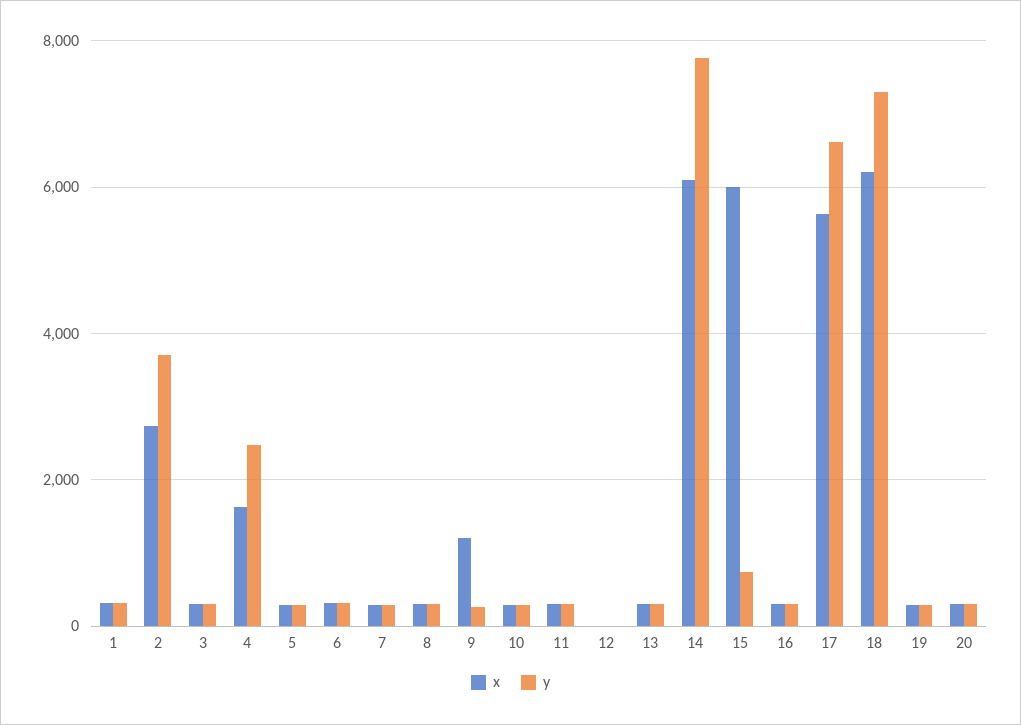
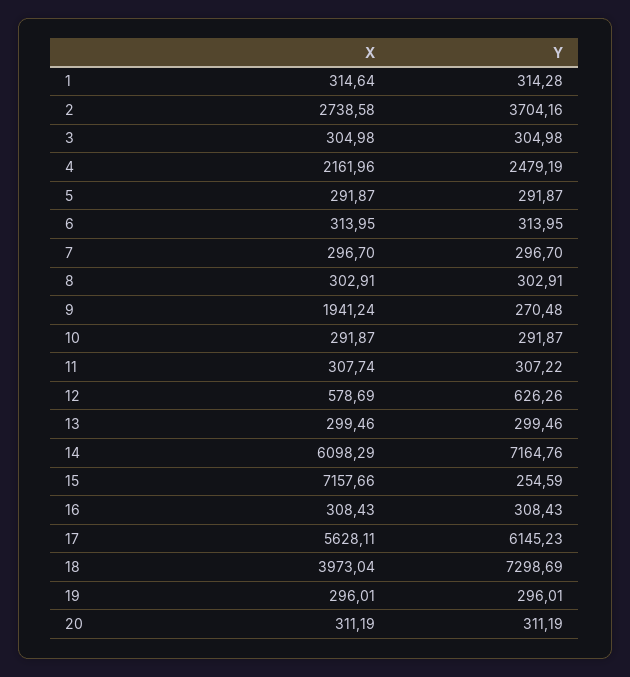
  {
    "x": {
      "1": 314.64,
      "2": 2738.58,
      "3": 304.98,
-     "4": 1600,
+     "4": 2161.96,
      "5": 291.87,
      "6": 313.95,
      "7": 296.7,
      "8": 302.91,
-     "9": 1200,
+     "9": 1941.24,
      "10": 291.87,
      "11": 307.74,
-     "12": 0,
+     "12": 578.69,
      "13": 299.46,
      "14": 6098.29,
-     "15": 6000,
+     "15": 7157.66,
      "16": 308.43,
      "17": 5628.11,
-     "18": 6200,
+     "18": 3973.04,
      "19": 296.01,
      "20": 311.19
    },
    "y": {
      "1": 314.28,
      "2": 3704.16,
      "3": 304.98,
      "4": 2479.19,
      "5": 291.87,
      "6": 313.95,
      "7": 296.7,
      "8": 302.91,
      "9": 270.48,
      "10": 291.87,
      "11": 307.22,
-     "12": 0,
+     "12": 626.26,
      "13": 299.46,
-     "14": 7800,
+     "14": 7164.76,
-     "15": 800,
+     "15": 254.59,
      "16": 308.43,
-     "17": 6600,
+     "17": 6145.23,
      "18": 7298.69,
      "19": 296.01,
      "20": 311.19
    }
  }

